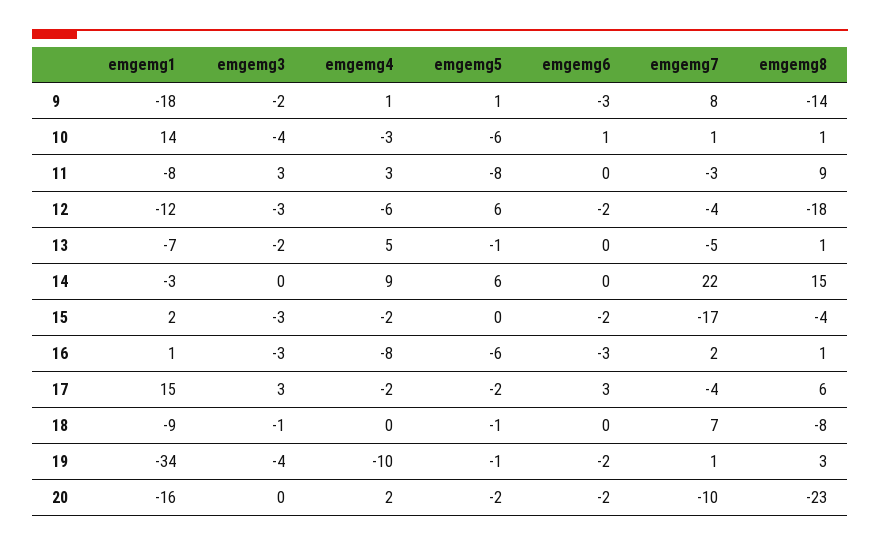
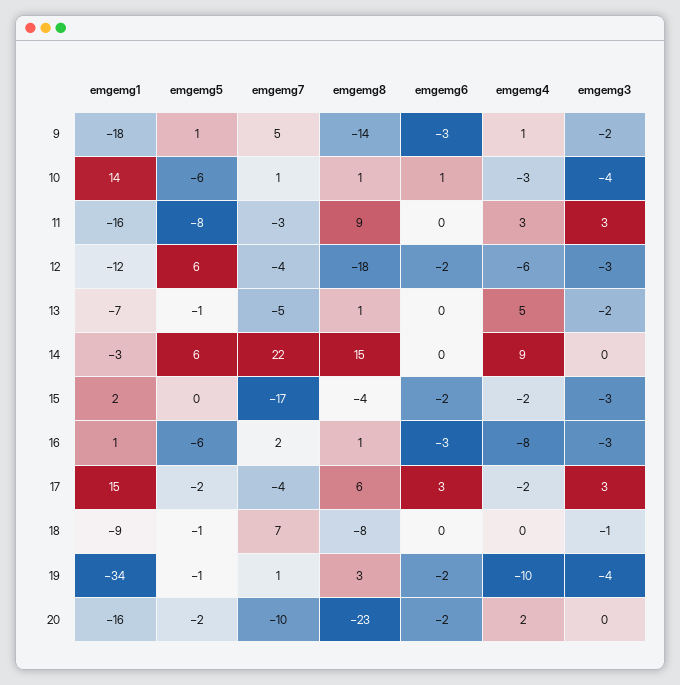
  {
    "emgemg1": {
      "9": -18,
      "10": 14,
-     "11": -8,
+     "11": -16,
      "12": -12,
      "13": -7,
      "14": -3,
      "15": 2,
      "16": 1,
      "17": 15,
      "18": -9,
      "19": -34,
      "20": -16
    },
    "emgemg3": {
      "9": -2,
      "10": -4,
      "11": 3,
      "12": -3,
      "13": -2,
      "14": 0,
      "15": -3,
      "16": -3,
      "17": 3,
      "18": -1,
      "19": -4,
      "20": 0
    },
    "emgemg4": {
      "9": 1,
      "10": -3,
      "11": 3,
      "12": -6,
      "13": 5,
      "14": 9,
      "15": -2,
      "16": -8,
      "17": -2,
      "18": 0,
      "19": -10,
      "20": 2
    },
    "emgemg5": {
      "9": 1,
      "10": -6,
      "11": -8,
      "12": 6,
      "13": -1,
      "14": 6,
      "15": 0,
      "16": -6,
      "17": -2,
      "18": -1,
      "19": -1,
      "20": -2
    },
    "emgemg6": {
      "9": -3,
      "10": 1,
      "11": 0,
      "12": -2,
      "13": 0,
      "14": 0,
      "15": -2,
      "16": -3,
      "17": 3,
      "18": 0,
      "19": -2,
      "20": -2
    },
    "emgemg7": {
-     "9": 8,
+     "9": 5,
      "10": 1,
      "11": -3,
      "12": -4,
      "13": -5,
      "14": 22,
      "15": -17,
      "16": 2,
      "17": -4,
      "18": 7,
      "19": 1,
      "20": -10
    },
    "emgemg8": {
      "9": -14,
      "10": 1,
      "11": 9,
      "12": -18,
      "13": 1,
      "14": 15,
      "15": -4,
      "16": 1,
      "17": 6,
      "18": -8,
      "19": 3,
      "20": -23
    }
  }

